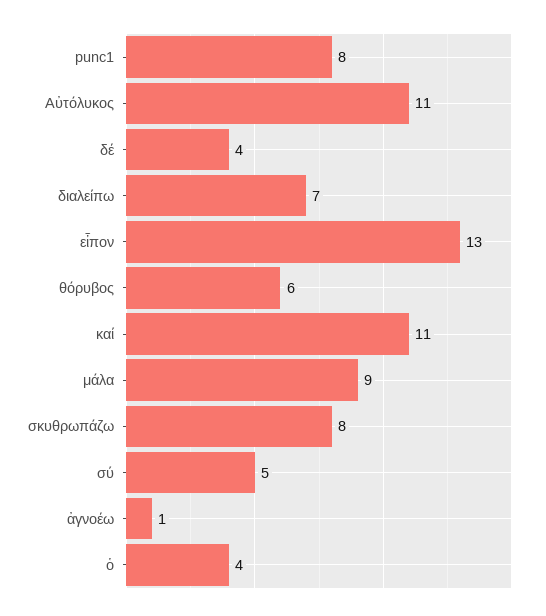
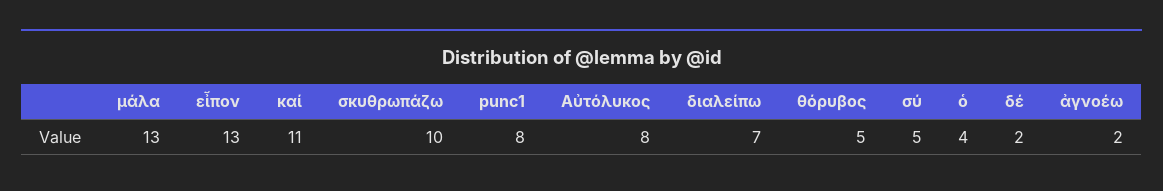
  {
    "punc1": 8,
-   "Αὐτόλυκος": 11,
+   "Αὐτόλυκος": 8,
-   "δέ": 4,
+   "δέ": 2,
    "διαλείπω": 7,
    "εἶπον": 13,
-   "θόρυβος": 6,
+   "θόρυβος": 5,
    "καί": 11,
-   "μάλα": 9,
+   "μάλα": 13,
-   "σκυθρωπάζω": 8,
+   "σκυθρωπάζω": 10,
    "σύ": 5,
-   "ἀγνοέω": 1,
+   "ἀγνοέω": 2,
    "ὁ": 4
  }

